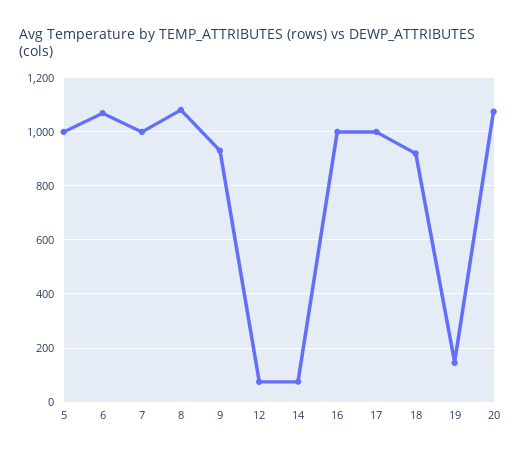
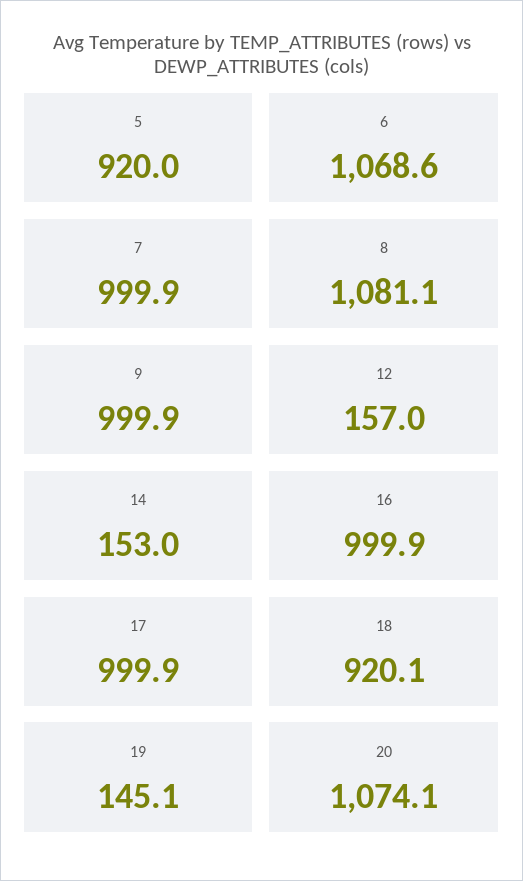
  {
-   "5": 1000,
+   "5": 920,
    "6": 1068.6,
    "7": 999.9,
    "8": 1081.1,
-   "9": 925,
+   "9": 999.9,
-   "12": 75,
+   "12": 157,
-   "14": 75,
+   "14": 153,
    "16": 999.9,
    "17": 999.9,
    "18": 920.1,
    "19": 145.1,
    "20": 1074.1
  }

